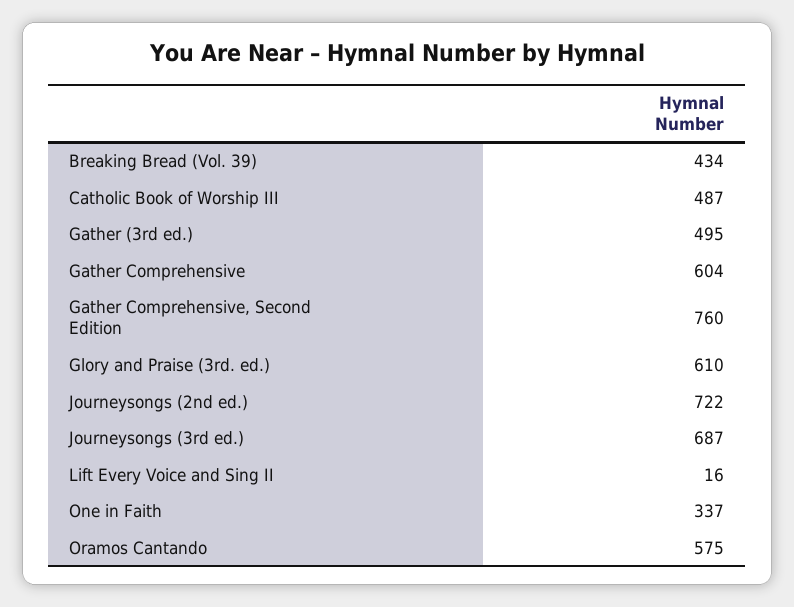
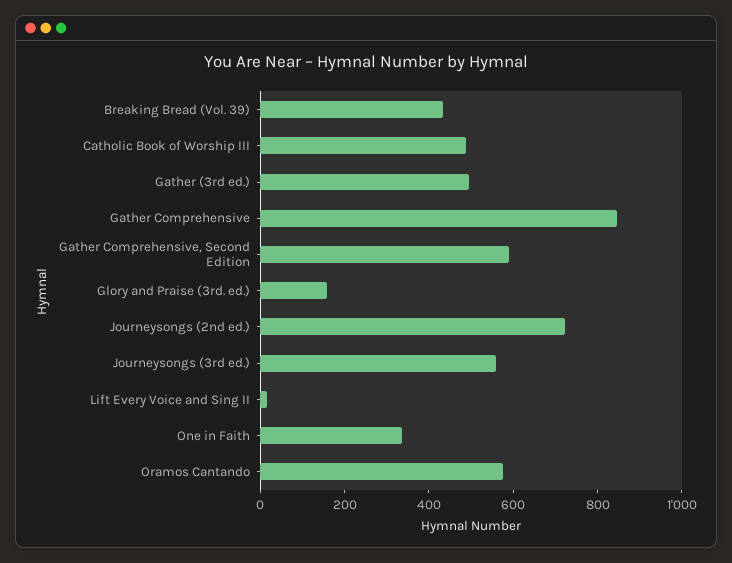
  {
    "Breaking Bread (Vol. 39)": 434,
    "Catholic Book of Worship III": 487,
    "Gather (3rd ed.)": 495,
-   "Gather Comprehensive": 604,
+   "Gather Comprehensive": 850,
-   "Gather Comprehensive, Second Edition": 760,
+   "Gather Comprehensive, Second Edition": 600,
-   "Glory and Praise (3rd. ed.)": 610,
+   "Glory and Praise (3rd. ed.)": 150,
    "Journeysongs (2nd ed.)": 722,
-   "Journeysongs (3rd ed.)": 687,
+   "Journeysongs (3rd ed.)": 550,
    "Lift Every Voice and Sing II": 16,
    "One in Faith": 337,
    "Oramos Cantando": 575
  }

